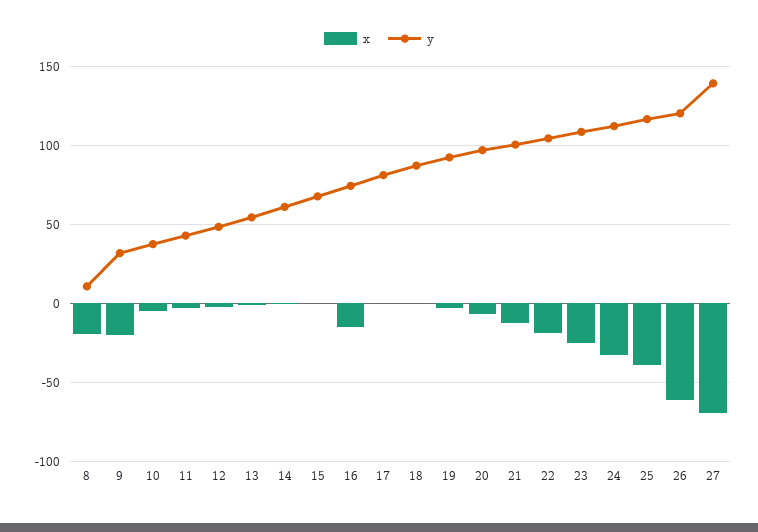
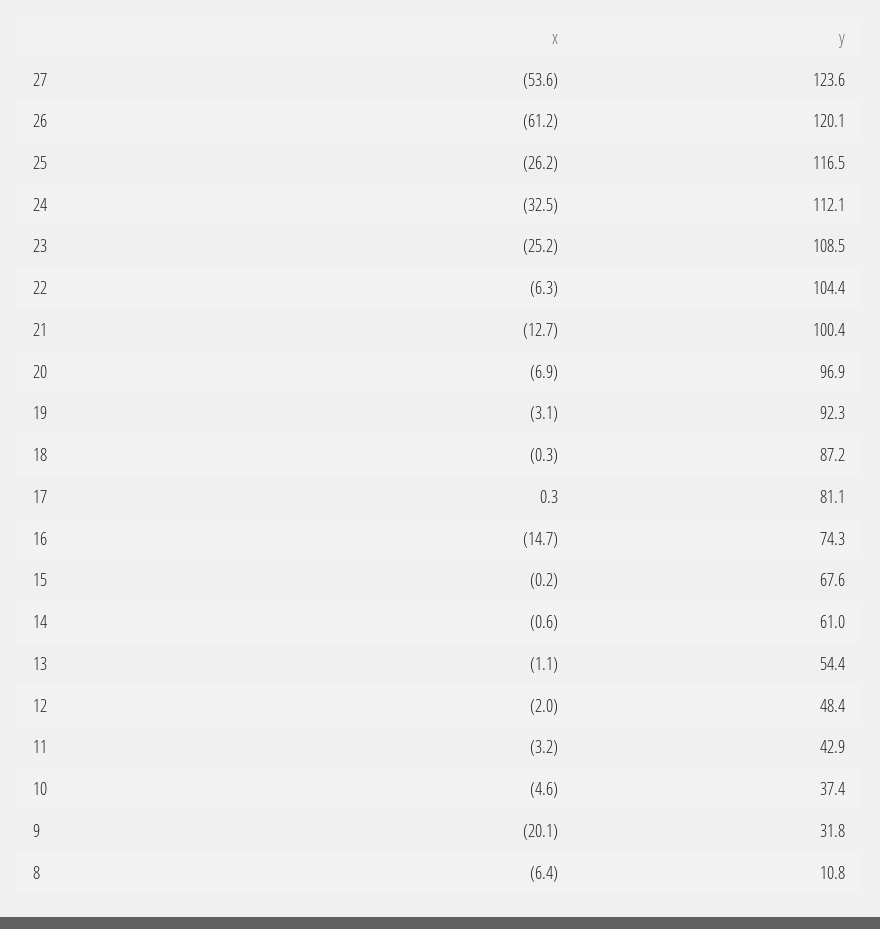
  {
    "x": {
-     "8": -20,
+     "8": -6.4,
      "9": -20.1,
      "10": -4.6,
      "11": -3.2,
      "12": -2,
      "13": -1.1,
      "14": -0.6,
      "15": -0.2,
      "16": -14.7,
      "17": 0.3,
      "18": -0.3,
      "19": -3.1,
      "20": -6.9,
      "21": -12.7,
-     "22": -20,
+     "22": -6.3,
      "23": -25.2,
      "24": -32.5,
-     "25": -40,
+     "25": -26.2,
      "26": -61.2,
-     "27": -70
+     "27": -53.6
    },
    "y": {
      "8": 10.8,
      "9": 31.8,
      "10": 37.4,
      "11": 42.9,
      "12": 48.4,
      "13": 54.4,
      "14": 61,
      "15": 67.6,
      "16": 74.3,
      "17": 81.1,
      "18": 87.2,
      "19": 92.3,
      "20": 96.9,
      "21": 100.4,
      "22": 104.4,
      "23": 108.5,
      "24": 112.1,
      "25": 116.5,
      "26": 120.1,
-     "27": 140
+     "27": 123.6
    }
  }

